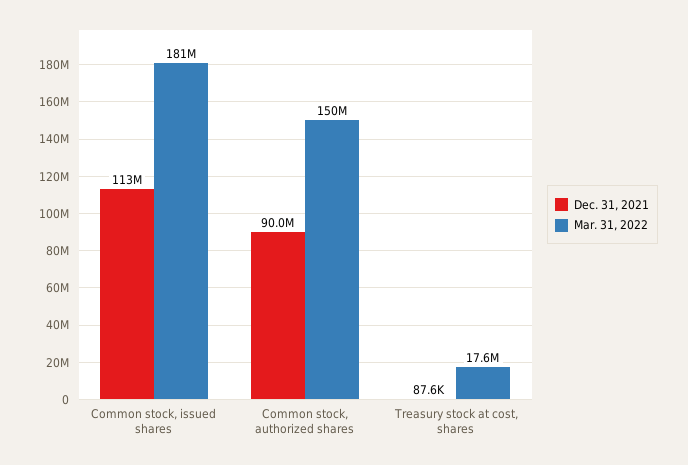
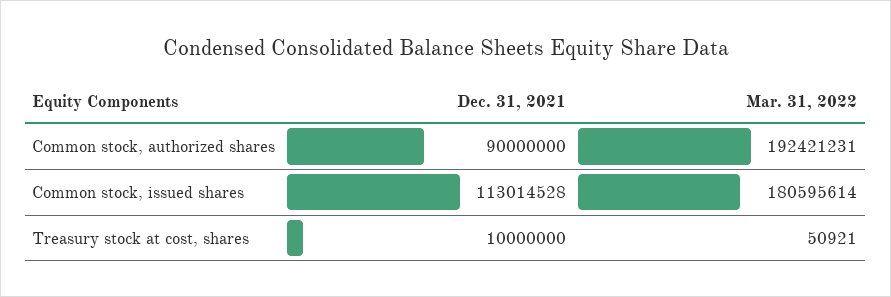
  {
    "Dec. 31, 2021": {
      "Common stock, issued shares": 113014528,
      "Common stock, authorized shares": 90000000,
-     "Treasury stock at cost, shares": 87600
+     "Treasury stock at cost, shares": 10000000
    },
    "Mar. 31, 2022": {
      "Common stock, issued shares": 180595614,
-     "Common stock, authorized shares": 150000000,
+     "Common stock, authorized shares": 192421231,
-     "Treasury stock at cost, shares": 17600000
+     "Treasury stock at cost, shares": 50921
    }
  }

